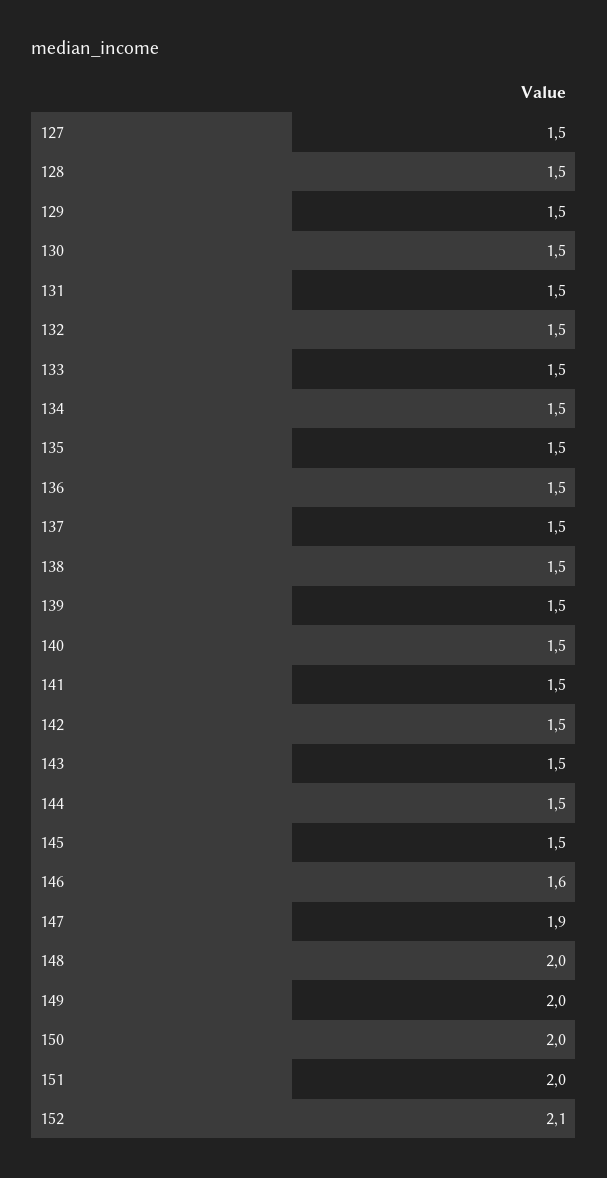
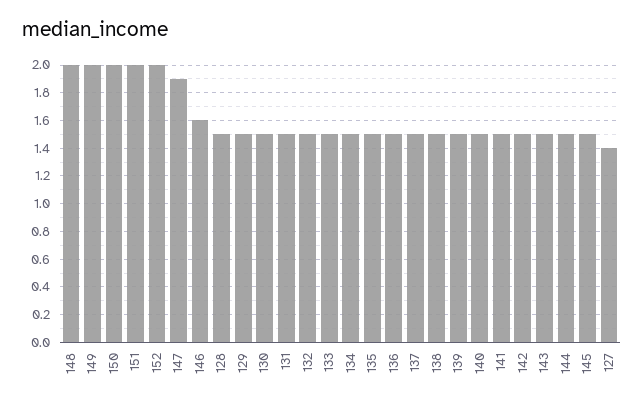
  {
-   "127": 1.5,
+   "127": 1.4,
    "128": 1.5,
    "129": 1.5,
    "130": 1.5,
    "131": 1.5,
    "132": 1.5,
    "133": 1.5,
    "134": 1.5,
    "135": 1.5,
    "136": 1.5,
    "137": 1.5,
    "138": 1.5,
    "139": 1.5,
    "140": 1.5,
    "141": 1.5,
    "142": 1.5,
    "143": 1.5,
    "144": 1.5,
    "145": 1.5,
    "146": 1.6,
    "147": 1.9,
    "148": 2,
    "149": 2,
    "150": 2,
    "151": 2,
-   "152": 2.1
+   "152": 2
  }

